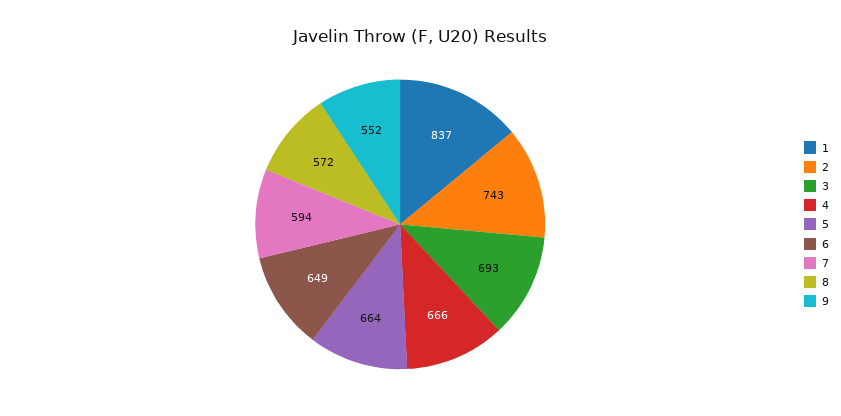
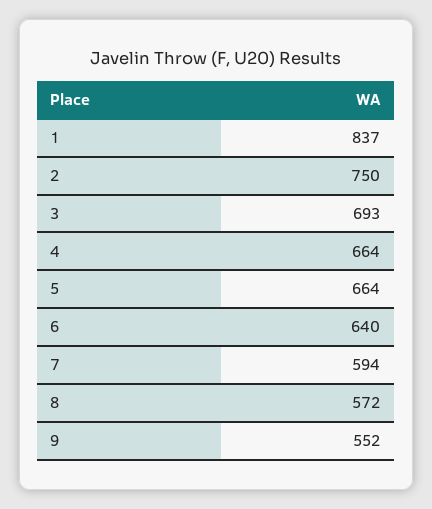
  {
    "1": 837,
-   "2": 743,
+   "2": 750,
    "3": 693,
-   "4": 666,
+   "4": 664,
    "5": 664,
-   "6": 649,
+   "6": 640,
    "7": 594,
    "8": 572,
    "9": 552
  }

